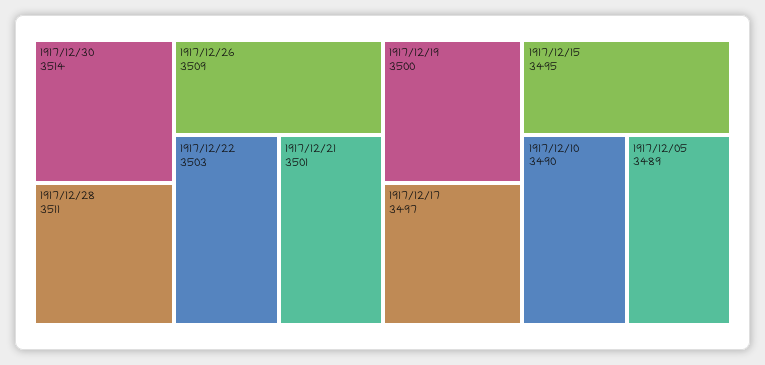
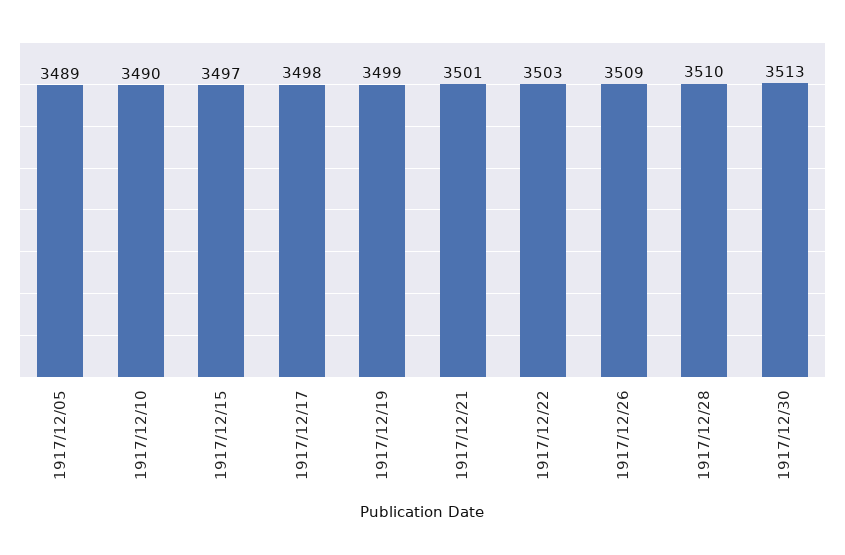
  {
-   "1917/12/30": 3514,
+   "1917/12/30": 3513,
-   "1917/12/28": 3511,
+   "1917/12/28": 3510,
    "1917/12/26": 3509,
    "1917/12/22": 3503,
    "1917/12/21": 3501,
-   "1917/12/19": 3500,
+   "1917/12/19": 3499,
-   "1917/12/17": 3497,
+   "1917/12/17": 3498,
-   "1917/12/15": 3495,
+   "1917/12/15": 3497,
    "1917/12/10": 3490,
    "1917/12/05": 3489
  }

